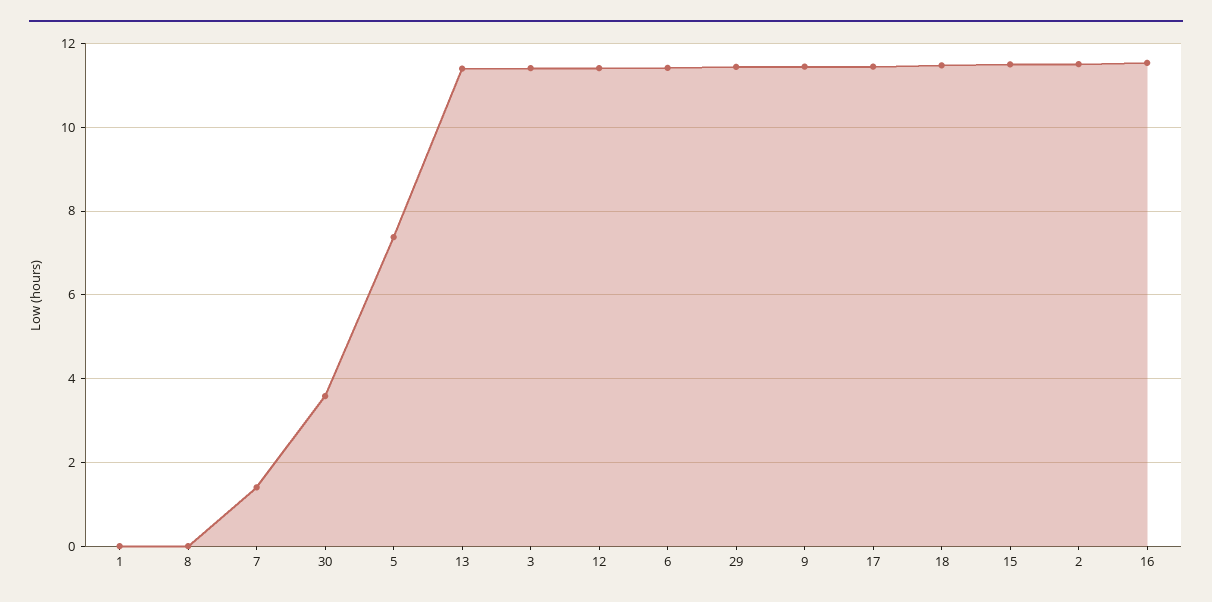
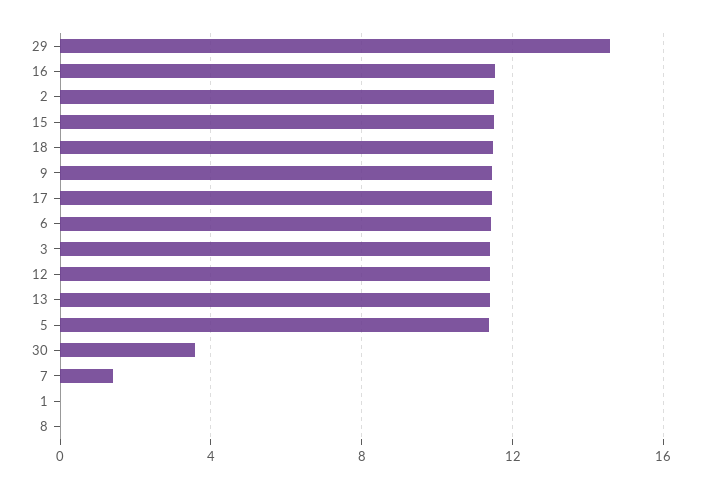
  {
    "1": 0,
    "8": 0,
    "7": 1.4,
    "30": 3.6,
-   "5": 7.4,
+   "5": 11.5,
    "13": 11.4,
    "3": 11.4,
    "12": 11.4,
    "6": 11.4,
-   "29": 11.4,
+   "29": 14.5,
    "9": 11.4,
    "17": 11.4,
    "18": 11.4,
    "15": 11.6,
    "2": 11.6,
    "16": 11.6
  }

